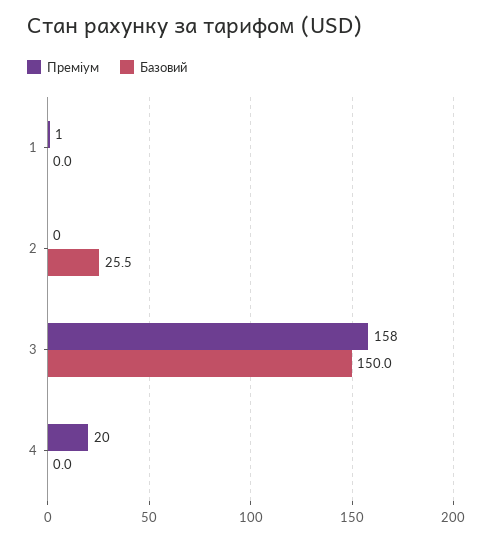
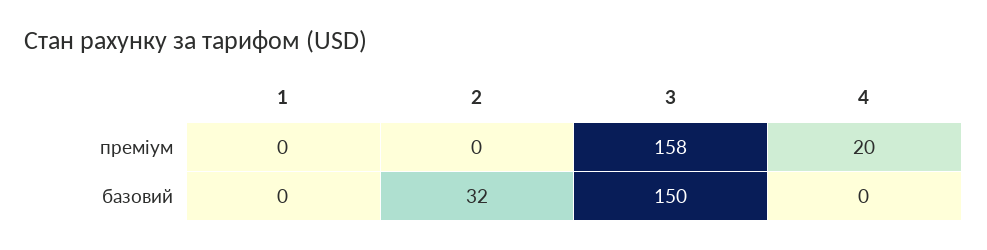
  {
    "Преміум": {
-     "1": 1,
+     "1": 0,
      "2": 0,
      "3": 158,
      "4": 20
    },
    "Базовий": {
      "1": 0,
-     "2": 25.5,
+     "2": 32,
      "3": 150,
      "4": 0
    }
  }

